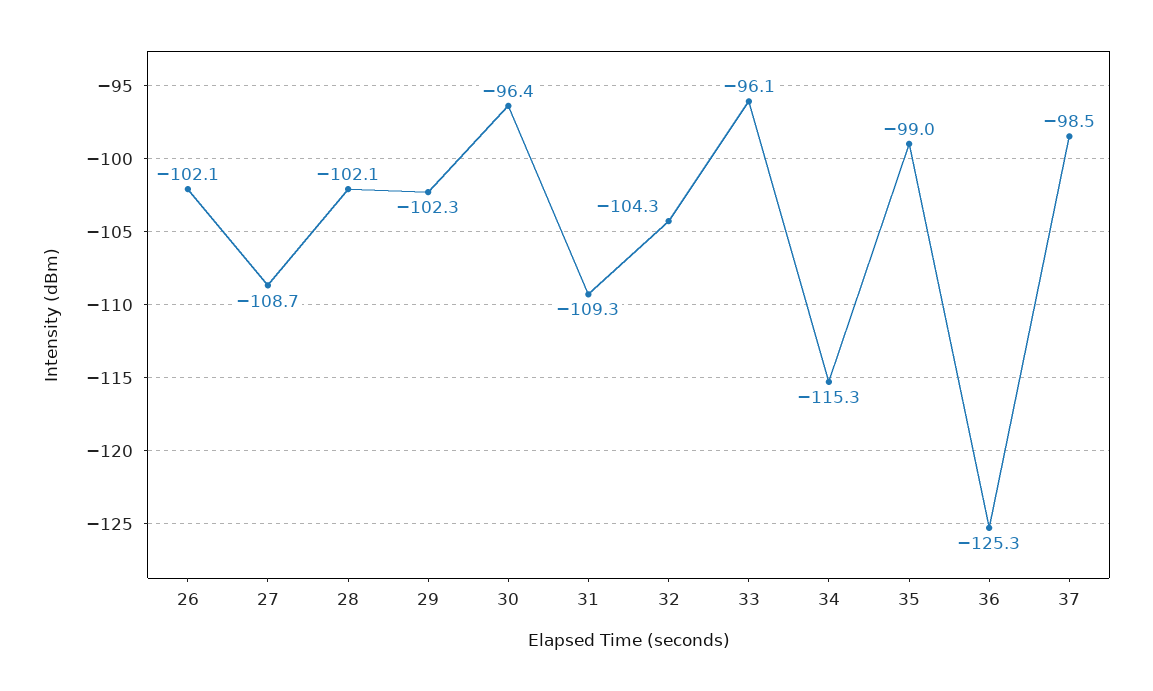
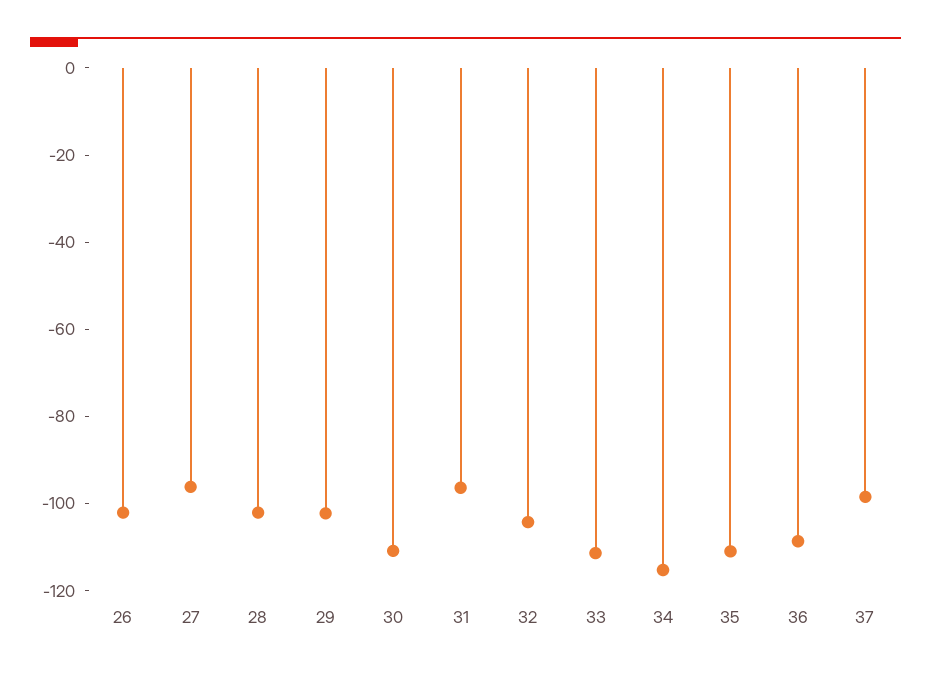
  {
    "26": -102.1,
-   "27": -108.7,
+   "27": -95,
    "28": -102.1,
    "29": -102.3,
-   "30": -96.4,
+   "30": -110,
-   "31": -109.3,
+   "31": -95,
    "32": -104.3,
-   "33": -96.1,
+   "33": -110,
    "34": -115.3,
-   "35": -99,
+   "35": -110,
-   "36": -125.3,
+   "36": -110,
    "37": -98.5
  }

